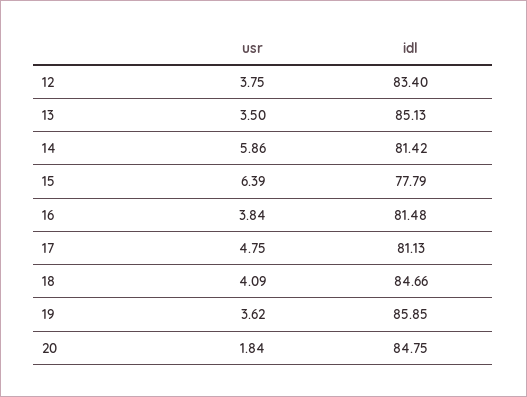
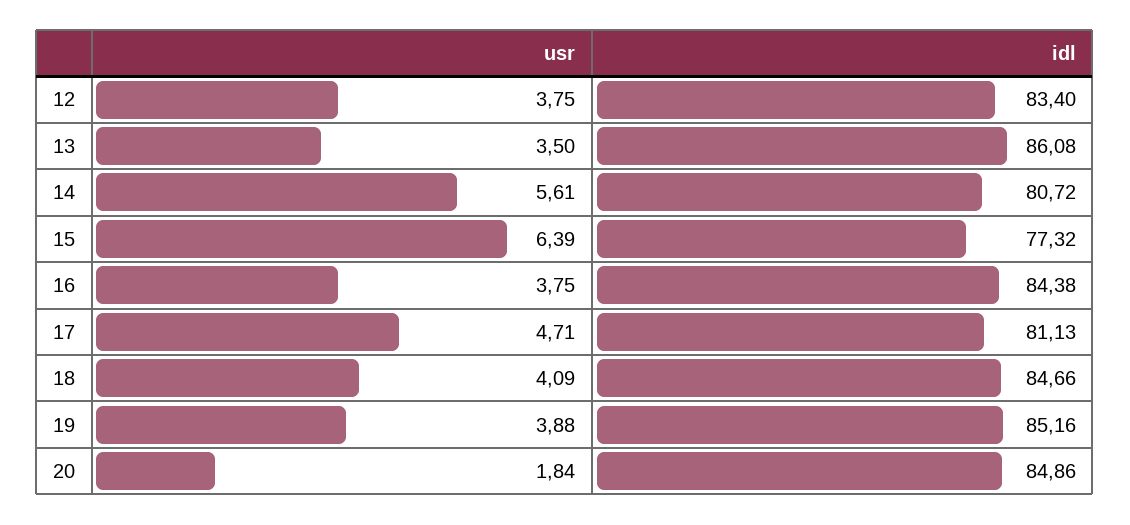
  {
    "usr": {
      "12": 3.75,
      "13": 3.5,
-     "14": 5.86,
+     "14": 5.61,
      "15": 6.39,
-     "16": 3.84,
+     "16": 3.75,
-     "17": 4.75,
+     "17": 4.71,
      "18": 4.09,
-     "19": 3.62,
+     "19": 3.88,
      "20": 1.84
    },
    "idl": {
      "12": 83.4,
-     "13": 85.13,
+     "13": 86.08,
-     "14": 81.42,
+     "14": 80.72,
-     "15": 77.79,
+     "15": 77.32,
-     "16": 81.48,
+     "16": 84.38,
      "17": 81.13,
      "18": 84.66,
-     "19": 85.85,
+     "19": 85.16,
-     "20": 84.75
+     "20": 84.86
    }
  }

